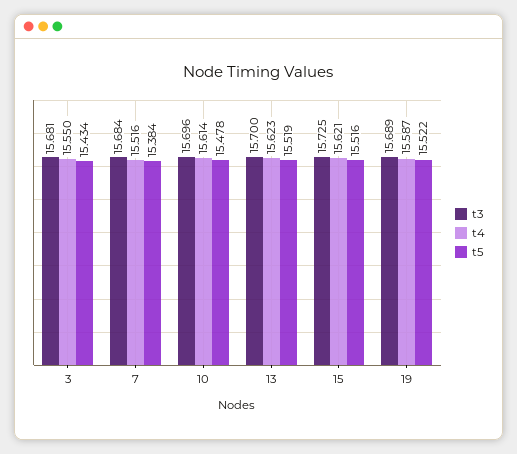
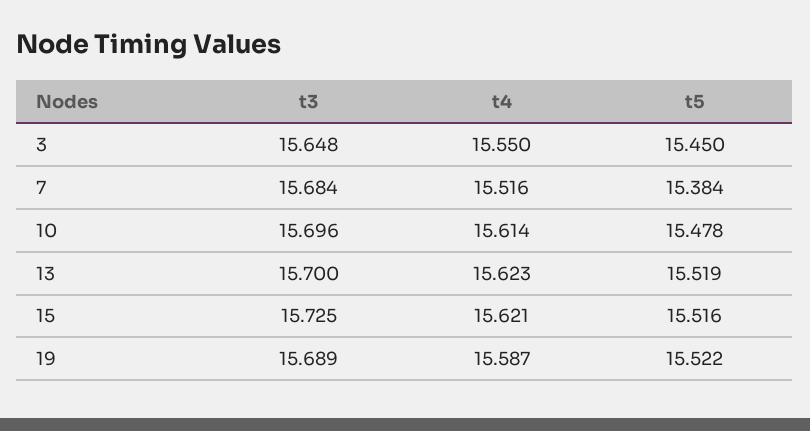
  {
    "t3": {
-     "3": 15.681,
+     "3": 15.648,
      "7": 15.684,
      "10": 15.696,
      "13": 15.7,
      "15": 15.725,
      "19": 15.689
    },
    "t4": {
      "3": 15.55,
      "7": 15.516,
      "10": 15.614,
      "13": 15.623,
      "15": 15.621,
      "19": 15.587
    },
    "t5": {
-     "3": 15.434,
+     "3": 15.45,
      "7": 15.384,
      "10": 15.478,
      "13": 15.519,
      "15": 15.516,
      "19": 15.522
    }
  }

